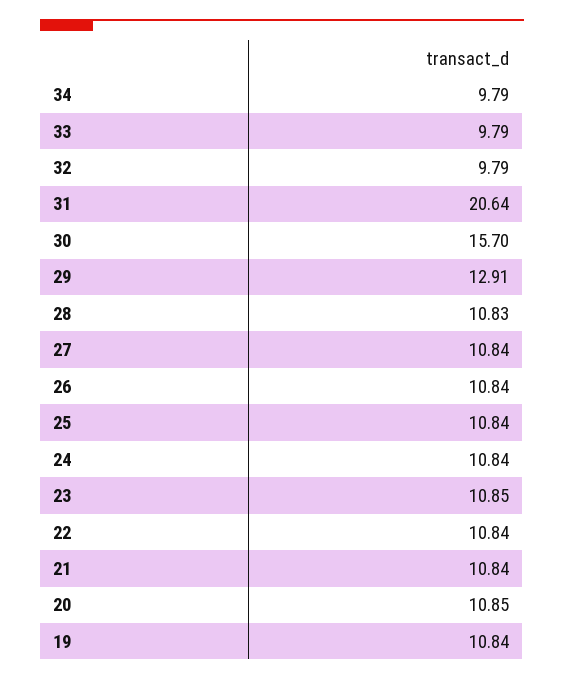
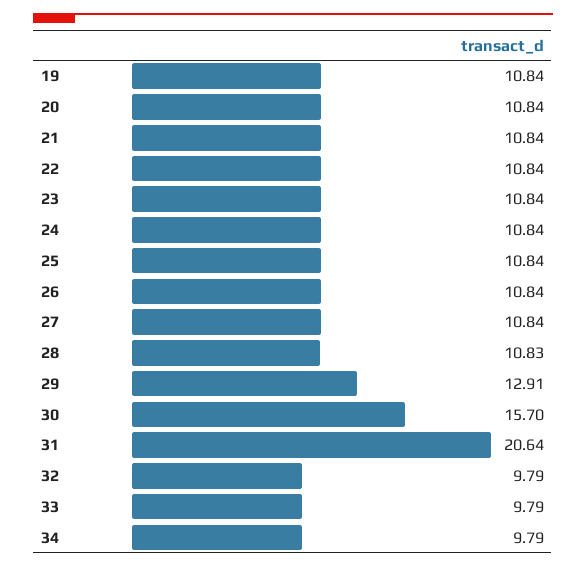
  {
    "34": 9.79,
    "33": 9.79,
    "32": 9.79,
    "31": 20.64,
    "30": 15.7,
    "29": 12.91,
    "28": 10.83,
    "27": 10.84,
    "26": 10.84,
    "25": 10.84,
    "24": 10.84,
-   "23": 10.85,
+   "23": 10.84,
    "22": 10.84,
    "21": 10.84,
-   "20": 10.85,
+   "20": 10.84,
    "19": 10.84
  }

